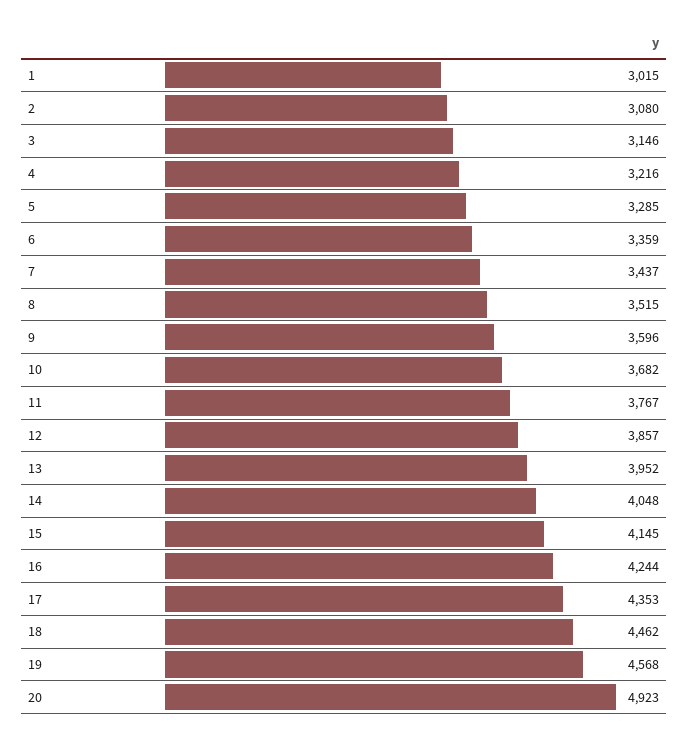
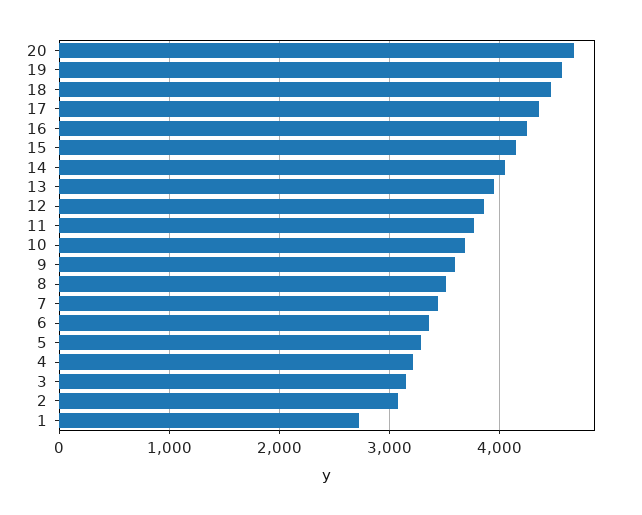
  {
-   "1": 3015,
+   "1": 2700,
    "2": 3080,
    "3": 3146,
    "4": 3216,
    "5": 3285,
    "6": 3359,
    "7": 3437,
    "8": 3515,
    "9": 3596,
    "10": 3682,
    "11": 3767,
    "12": 3857,
    "13": 3952,
    "14": 4048,
    "15": 4145,
    "16": 4244,
    "17": 4353,
    "18": 4462,
    "19": 4568,
-   "20": 4923
+   "20": 4700
  }

